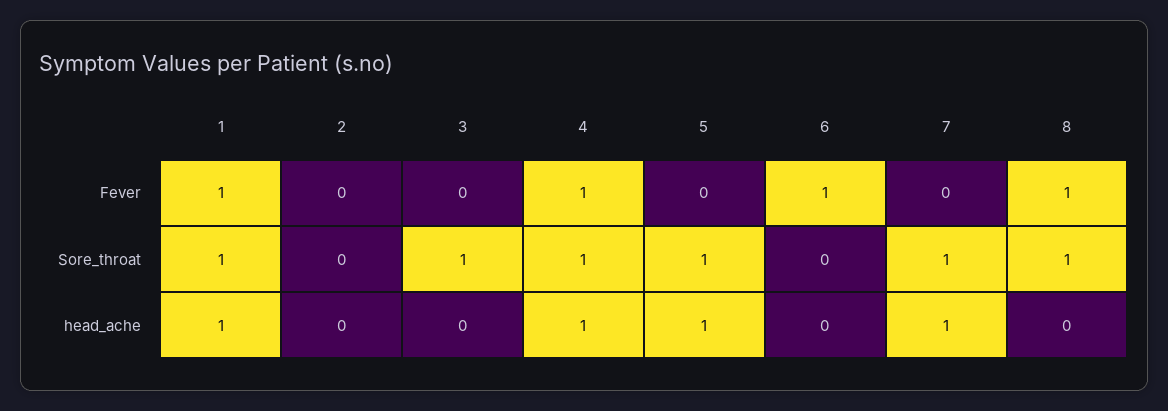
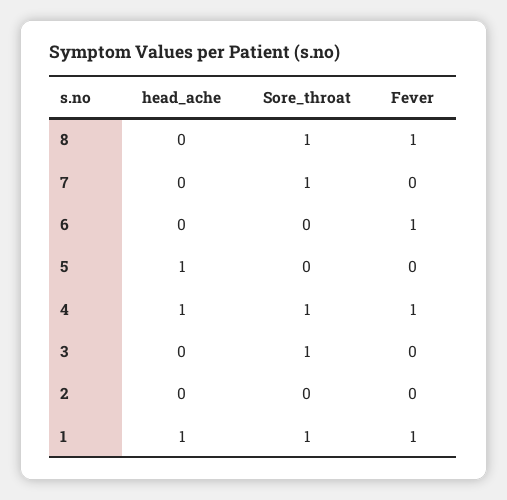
  {
    "1": {
      "Fever": 1,
      "Sore_throat": 1,
      "head_ache": 1
    },
    "2": {
      "Fever": 0,
      "Sore_throat": 0,
      "head_ache": 0
    },
    "3": {
      "Fever": 0,
      "Sore_throat": 1,
      "head_ache": 0
    },
    "4": {
      "Fever": 1,
      "Sore_throat": 1,
      "head_ache": 1
    },
    "5": {
      "Fever": 0,
-     "Sore_throat": 1,
+     "Sore_throat": 0,
      "head_ache": 1
    },
    "6": {
      "Fever": 1,
      "Sore_throat": 0,
      "head_ache": 0
    },
    "7": {
      "Fever": 0,
      "Sore_throat": 1,
-     "head_ache": 1
+     "head_ache": 0
    },
    "8": {
      "Fever": 1,
      "Sore_throat": 1,
      "head_ache": 0
    }
  }

